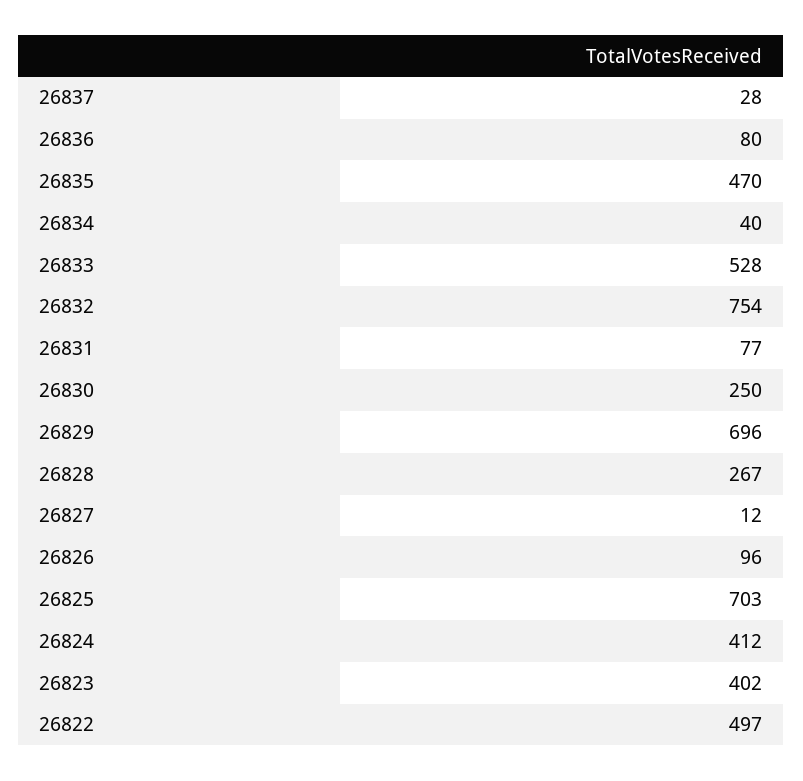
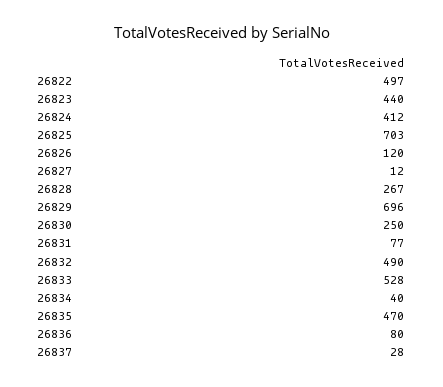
  {
    "26837": 28,
    "26836": 80,
    "26835": 470,
    "26834": 40,
    "26833": 528,
-   "26832": 754,
+   "26832": 490,
    "26831": 77,
    "26830": 250,
    "26829": 696,
    "26828": 267,
    "26827": 12,
-   "26826": 96,
+   "26826": 120,
    "26825": 703,
    "26824": 412,
-   "26823": 402,
+   "26823": 440,
    "26822": 497
  }

